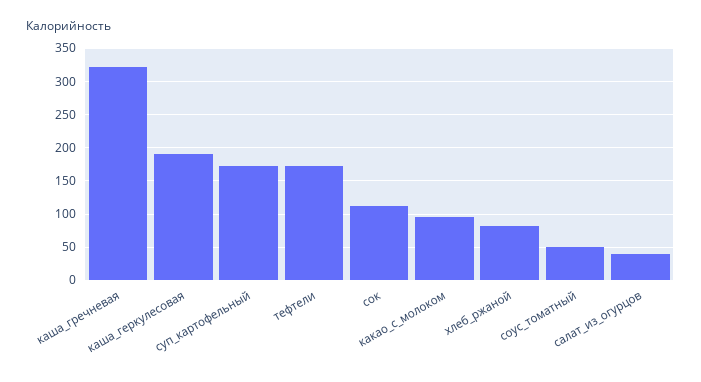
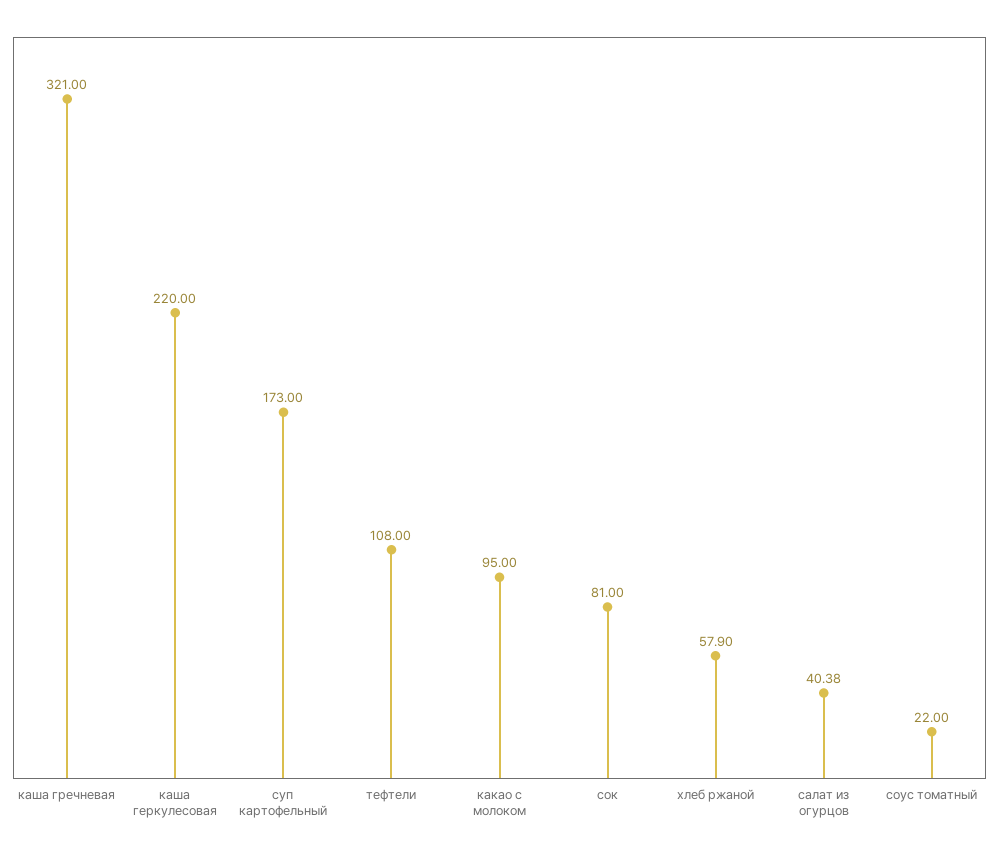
  {
    "каша_гречневая": 321,
-   "каша_геркулесовая": 190,
+   "каша_геркулесовая": 220,
    "суп_картофельный": 173,
-   "тефтели": 170,
+   "тефтели": 108,
-   "сок": 110,
+   "сок": 81,
    "какао_с_молоком": 95,
-   "хлеб_ржаной": 80,
+   "хлеб_ржаной": 57.9,
-   "соус_томатный": 50,
+   "соус_томатный": 22,
    "салат_из_огурцов": 40.38
  }

